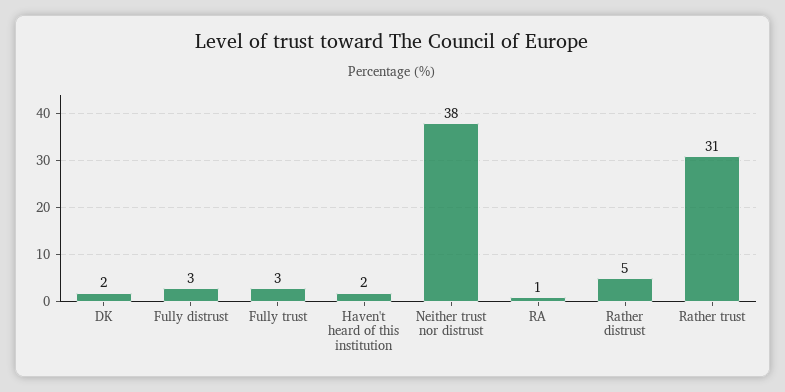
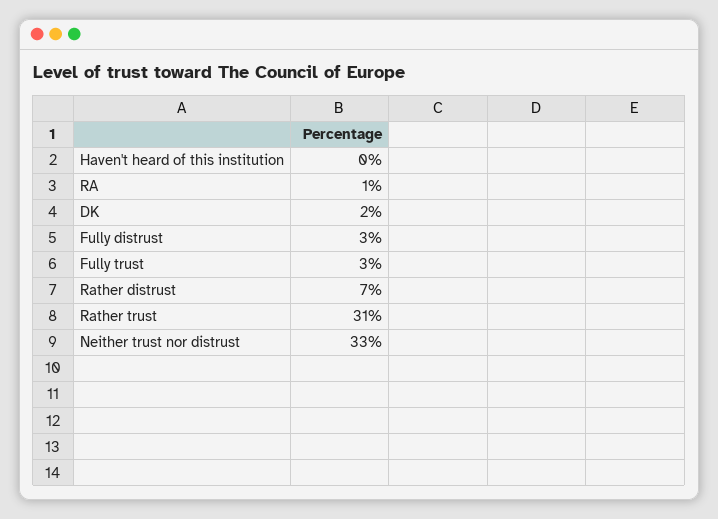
  {
    "DK": 2,
    "Fully distrust": 3,
    "Fully trust": 3,
-   "Haven't heard of this institution": 2,
+   "Haven't heard of this institution": 0,
-   "Neither trust nor distrust": 38,
+   "Neither trust nor distrust": 33,
    "RA": 1,
-   "Rather distrust": 5,
+   "Rather distrust": 7,
    "Rather trust": 31
  }

